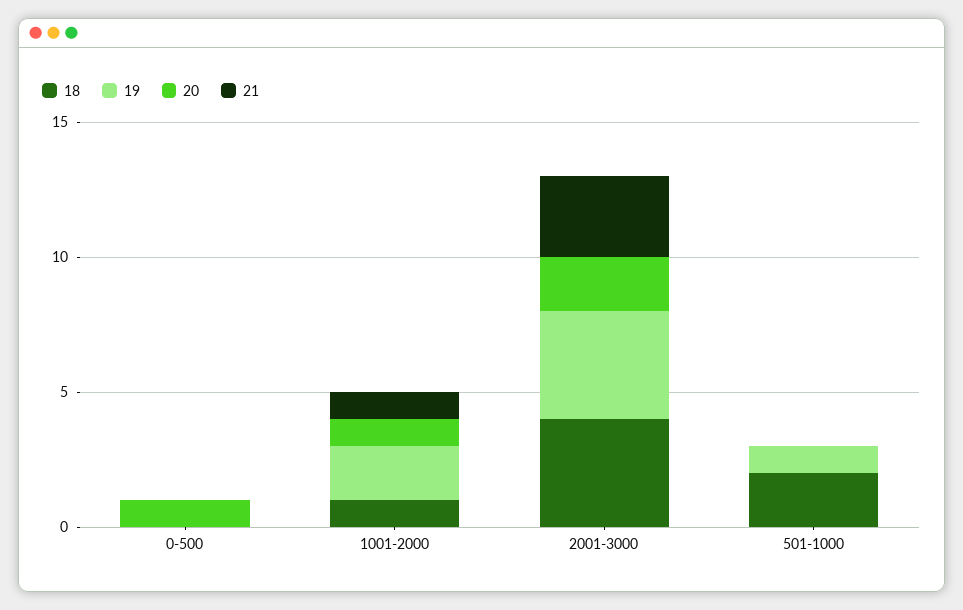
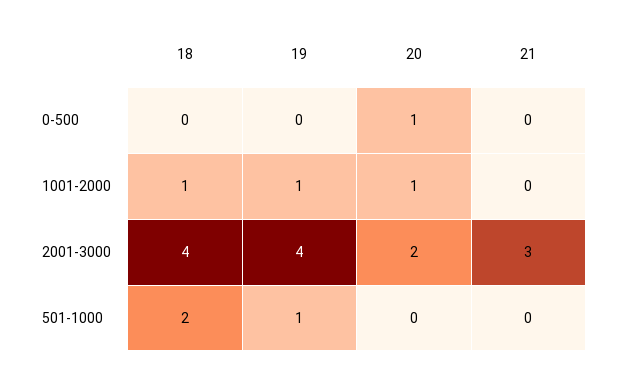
  {
    "18": {
      "0-500": 0,
      "1001-2000": 1,
      "2001-3000": 4,
      "501-1000": 2
    },
    "19": {
      "0-500": 0,
-     "1001-2000": 2,
+     "1001-2000": 1,
      "2001-3000": 4,
      "501-1000": 1
    },
    "20": {
      "0-500": 1,
      "1001-2000": 1,
      "2001-3000": 2,
      "501-1000": 0
    },
    "21": {
      "0-500": 0,
-     "1001-2000": 1,
+     "1001-2000": 0,
      "2001-3000": 3,
      "501-1000": 0
    }
  }

